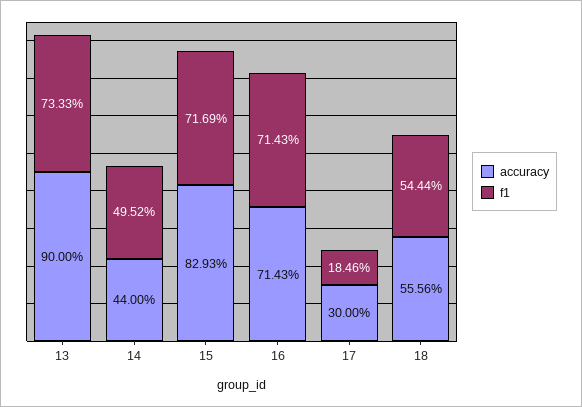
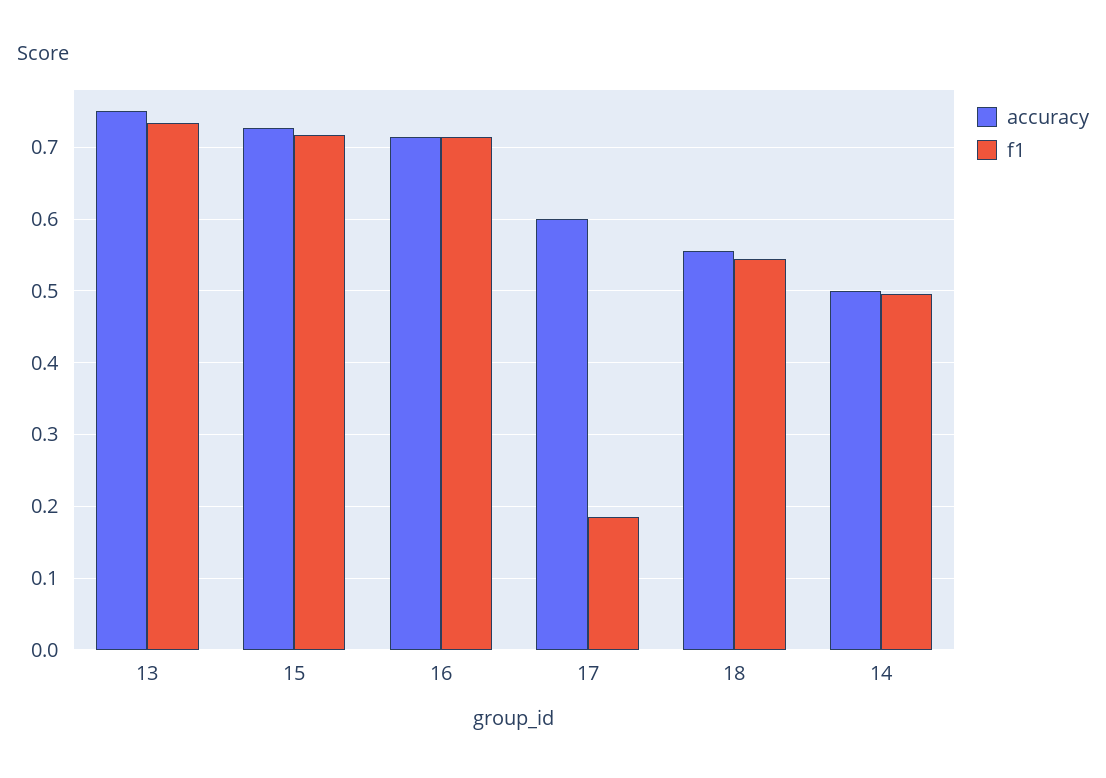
  {
    "accuracy": {
-     "13": 0.9,
+     "13": 0.75,
-     "14": 0.44,
+     "14": 0.5,
-     "15": 0.8293,
+     "15": 0.73,
      "16": 0.7143,
-     "17": 0.3,
+     "17": 0.6,
      "18": 0.5556
    },
    "f1": {
      "13": 0.7333,
      "14": 0.4952,
      "15": 0.7169,
      "16": 0.7143,
      "17": 0.1846,
      "18": 0.5444
    }
  }

